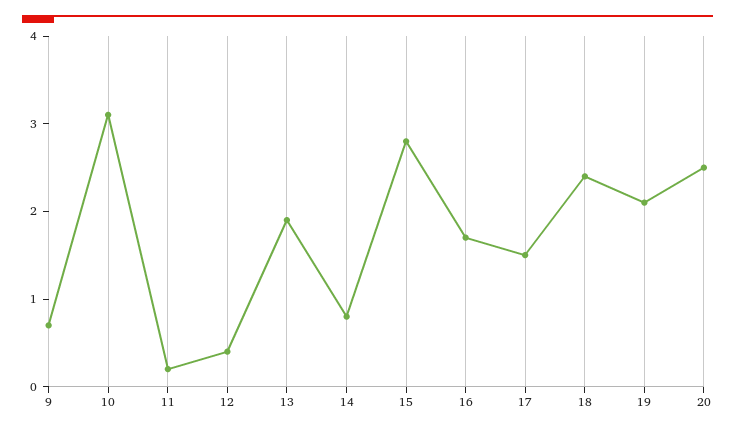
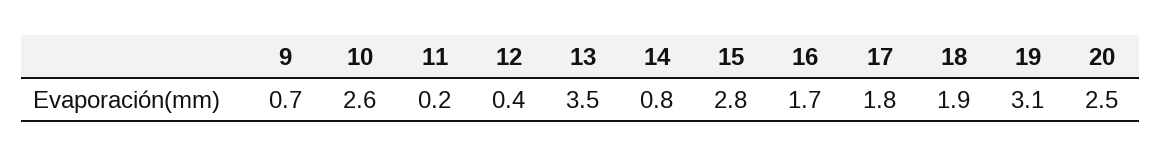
  {
    "9": 0.7,
-   "10": 3.1,
+   "10": 2.6,
    "11": 0.2,
    "12": 0.4,
-   "13": 1.9,
+   "13": 3.5,
    "14": 0.8,
    "15": 2.8,
    "16": 1.7,
-   "17": 1.5,
+   "17": 1.8,
-   "18": 2.4,
+   "18": 1.9,
-   "19": 2.1,
+   "19": 3.1,
    "20": 2.5
  }

